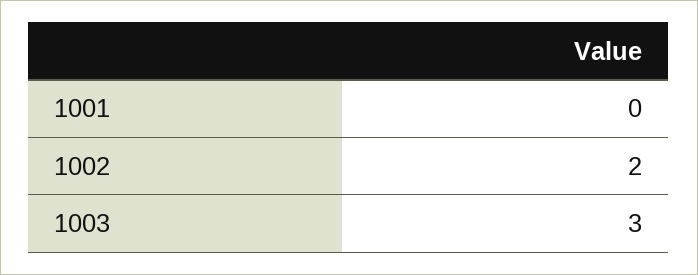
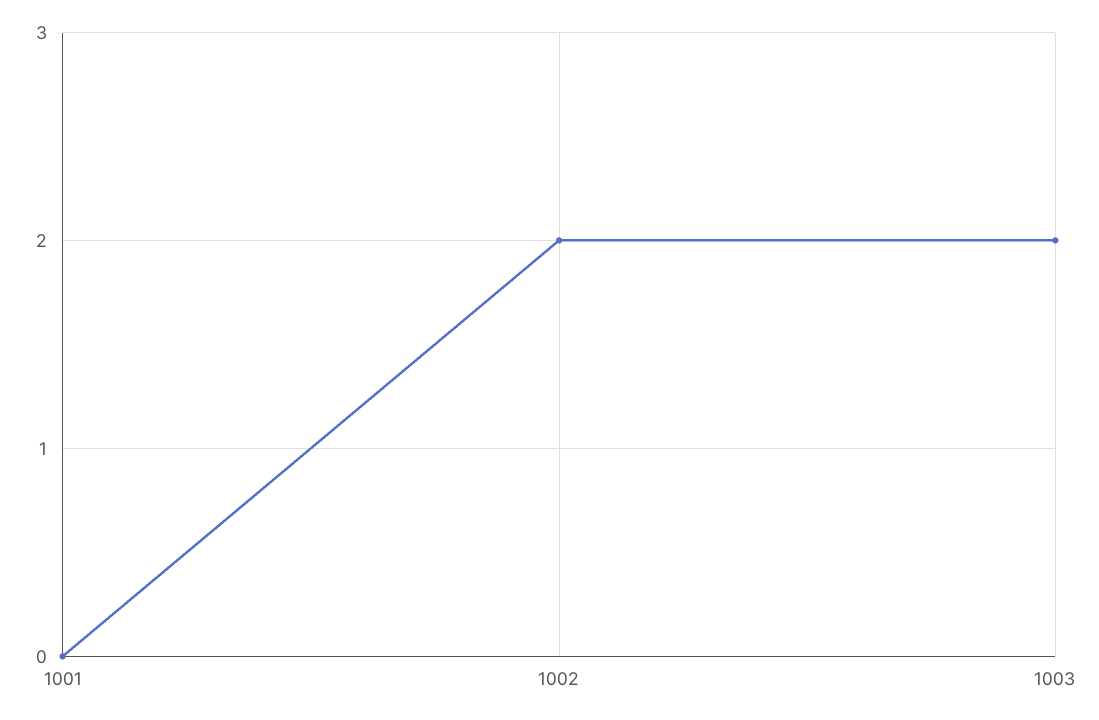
  {
    "1001": 0,
    "1002": 2,
-   "1003": 3
+   "1003": 2
  }

